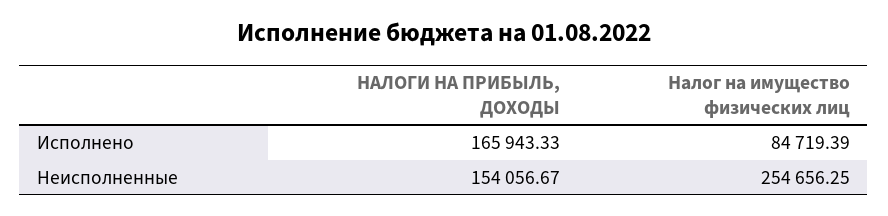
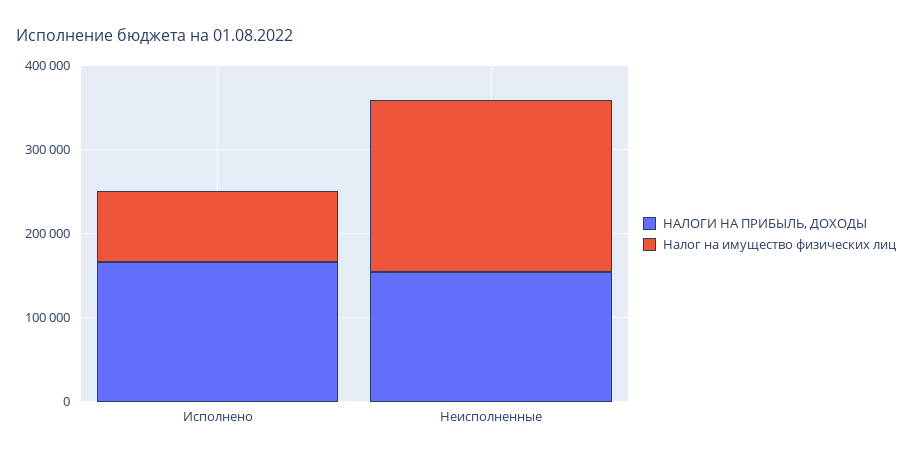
  {
    "НАЛОГИ НА ПРИБЫЛЬ, ДОХОДЫ": {
      "Исполнено": 165943.33,
      "Неисполненные": 154056.67
    },
    "Налог на имущество физических лиц": {
      "Исполнено": 84719.39,
-     "Неисполненные": 254656.25
+     "Неисполненные": 200000
    }
  }

